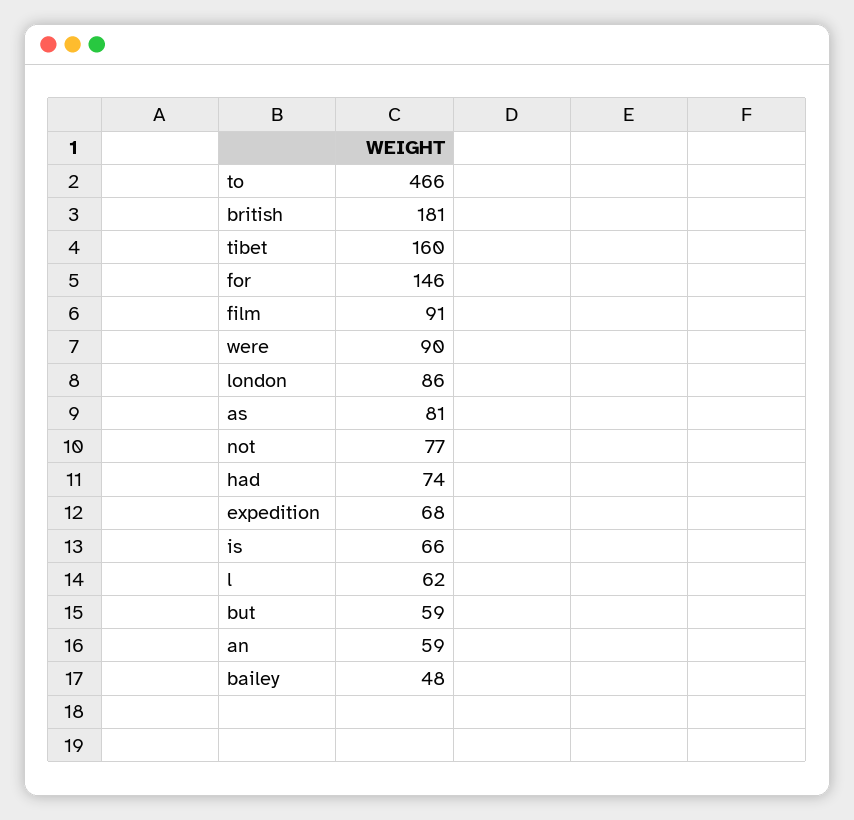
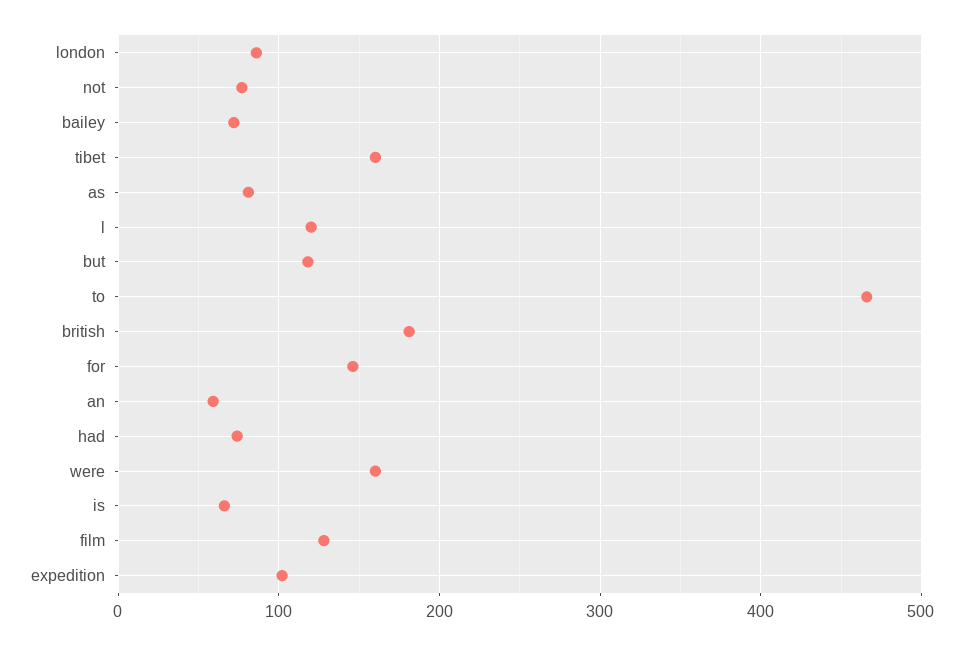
  {
    "to": 466,
    "british": 181,
    "tibet": 160,
    "for": 146,
-   "film": 91,
+   "film": 130,
-   "were": 90,
+   "were": 160,
    "london": 86,
    "as": 81,
    "not": 77,
    "had": 74,
-   "expedition": 68,
+   "expedition": 100,
    "is": 66,
-   "l": 62,
+   "l": 120,
-   "but": 59,
+   "but": 120,
    "an": 59,
-   "bailey": 48
+   "bailey": 70
  }

